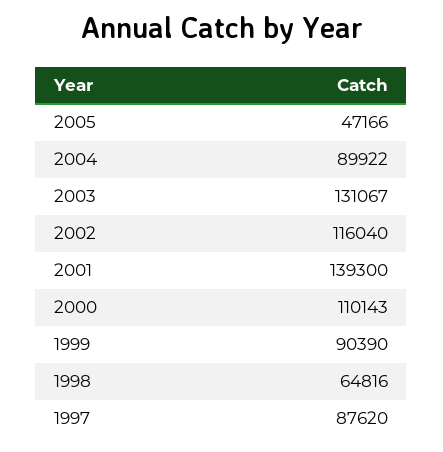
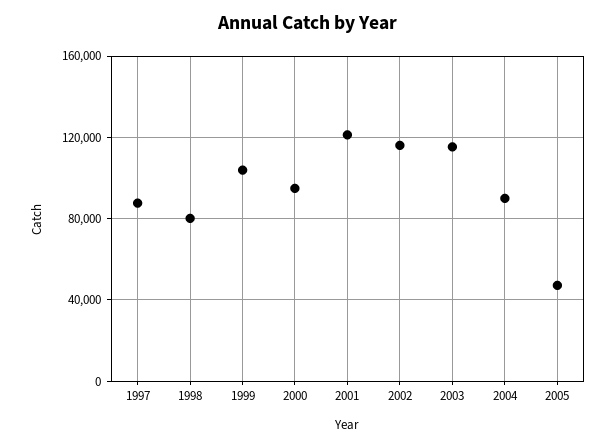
  {
    "2005": 47166,
    "2004": 89922,
-   "2003": 131067,
+   "2003": 115000,
    "2002": 116040,
-   "2001": 139300,
+   "2001": 120000,
-   "2000": 110143,
+   "2000": 95000,
-   "1999": 90390,
+   "1999": 105000,
-   "1998": 64816,
+   "1998": 80000,
    "1997": 87620
  }

